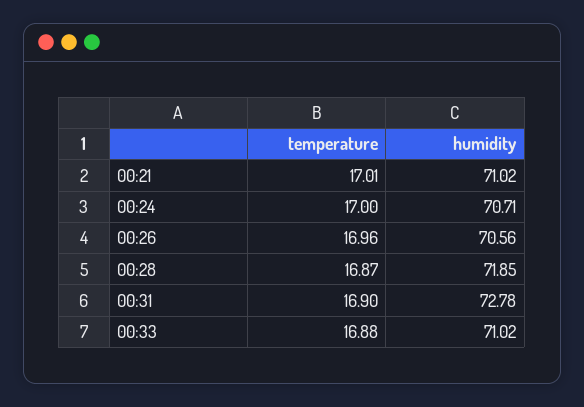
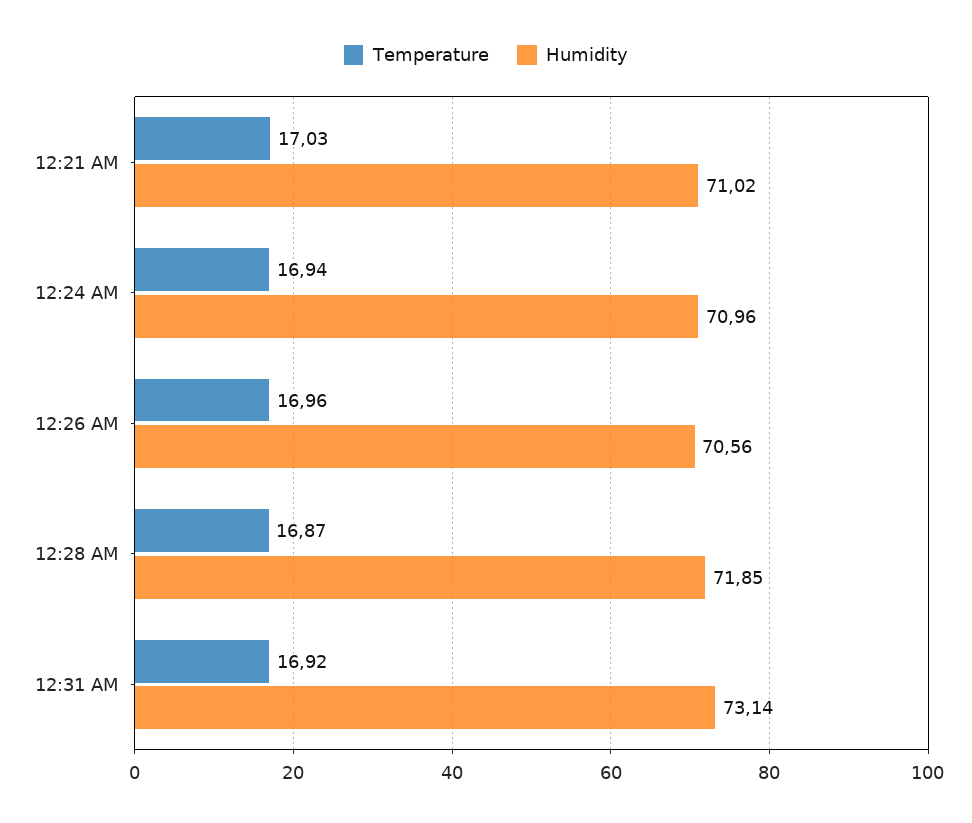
  {
    "temperature": {
-     "00:21": 17.01,
+     "00:21": 17.03,
-     "00:24": 17,
+     "00:24": 16.94,
      "00:26": 16.96,
      "00:28": 16.87,
-     "00:31": 16.9,
+     "00:31": 16.92
-     "00:33": 16.88
    },
    "humidity": {
      "00:21": 71.02,
-     "00:24": 70.71,
+     "00:24": 70.96,
      "00:26": 70.56,
      "00:28": 71.85,
-     "00:31": 72.78,
+     "00:31": 73.14
-     "00:33": 71.02
    }
  }

